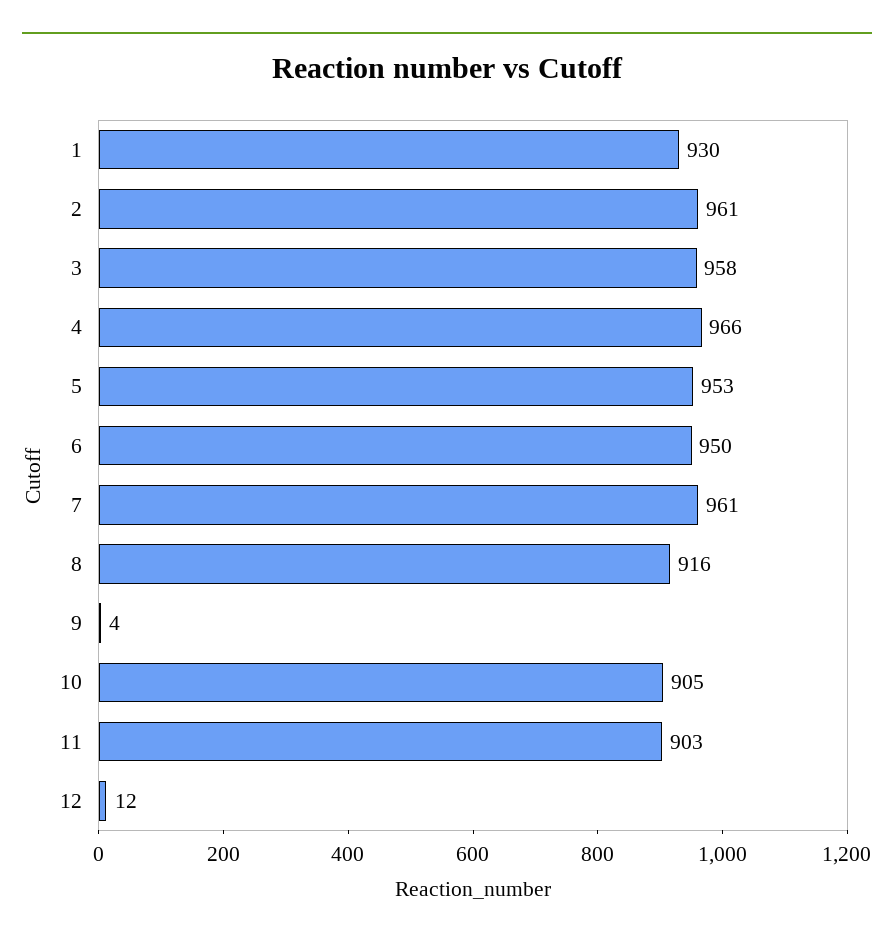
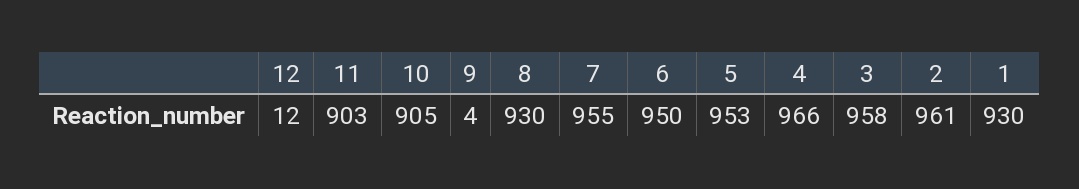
  {
    "1": 930,
    "2": 961,
    "3": 958,
    "4": 966,
    "5": 953,
    "6": 950,
-   "7": 961,
+   "7": 955,
-   "8": 916,
+   "8": 930,
    "9": 4,
    "10": 905,
    "11": 903,
    "12": 12
  }

